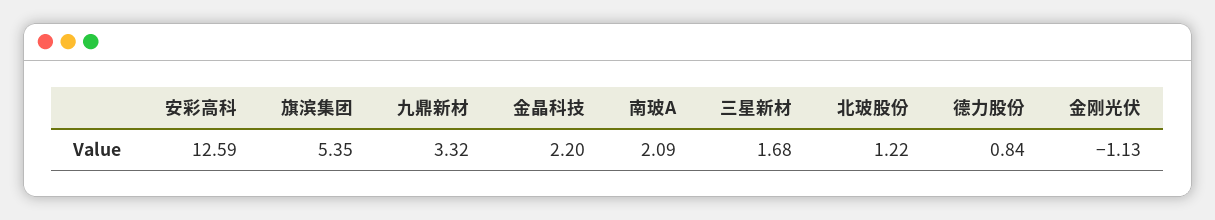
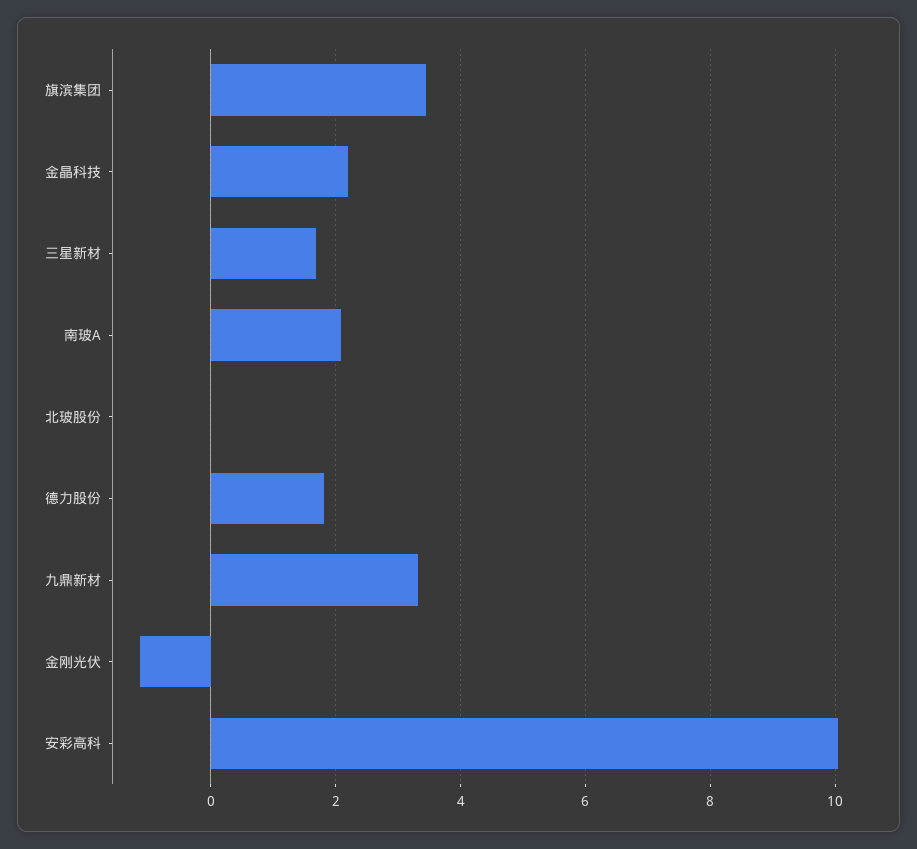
  {
-   "安彩高科": 12.59,
+   "安彩高科": 10,
-   "旗滨集团": 5.35,
+   "旗滨集团": 3.4,
    "九鼎新材": 3.32,
    "金晶科技": 2.2,
    "南玻A": 2.09,
    "三星新材": 1.68,
-   "北玻股份": 1.22,
+   "北玻股份": 0,
-   "德力股份": 0.84,
+   "德力股份": 1.8,
    "金刚光伏": -1.13
  }

